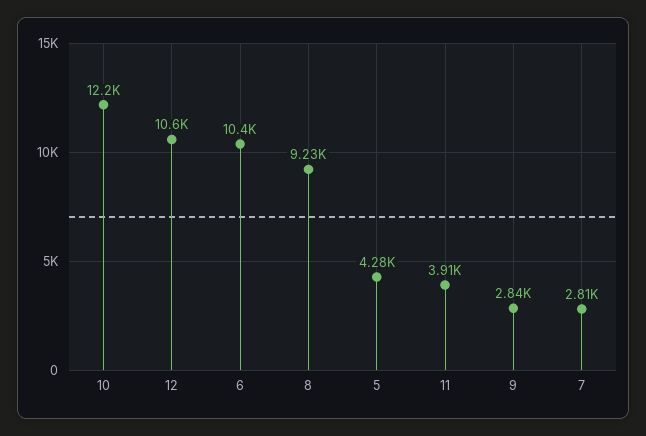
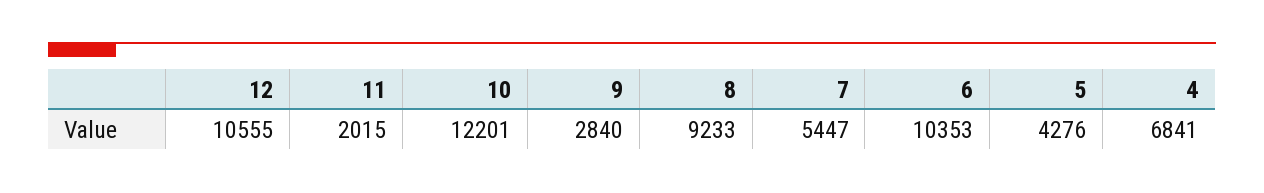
  {
    "10": 12201,
    "12": 10555,
    "6": 10353,
    "8": 9233,
    "5": 4276,
-   "11": 3910,
+   "11": 2015,
    "9": 2840,
-   "7": 2810
+   "7": 5447,
+   "4": 6841
  }

